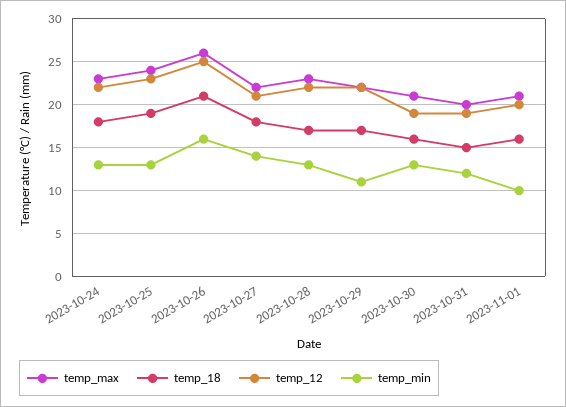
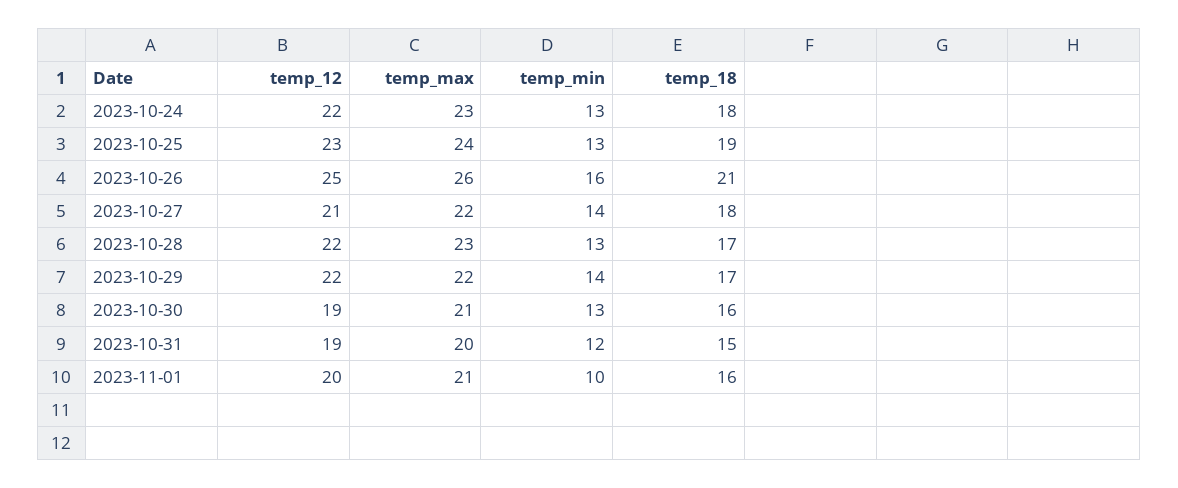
  {
    "temp_max": {
      "2023-10-24": 23,
      "2023-10-25": 24,
      "2023-10-26": 26,
      "2023-10-27": 22,
      "2023-10-28": 23,
      "2023-10-29": 22,
      "2023-10-30": 21,
      "2023-10-31": 20,
      "2023-11-01": 21
    },
    "temp_18": {
      "2023-10-24": 18,
      "2023-10-25": 19,
      "2023-10-26": 21,
      "2023-10-27": 18,
      "2023-10-28": 17,
      "2023-10-29": 17,
      "2023-10-30": 16,
      "2023-10-31": 15,
      "2023-11-01": 16
    },
    "temp_12": {
      "2023-10-24": 22,
      "2023-10-25": 23,
      "2023-10-26": 25,
      "2023-10-27": 21,
      "2023-10-28": 22,
      "2023-10-29": 22,
      "2023-10-30": 19,
      "2023-10-31": 19,
      "2023-11-01": 20
    },
    "temp_min": {
      "2023-10-24": 13,
      "2023-10-25": 13,
      "2023-10-26": 16,
      "2023-10-27": 14,
      "2023-10-28": 13,
-     "2023-10-29": 11,
+     "2023-10-29": 14,
      "2023-10-30": 13,
      "2023-10-31": 12,
      "2023-11-01": 10
    }
  }

